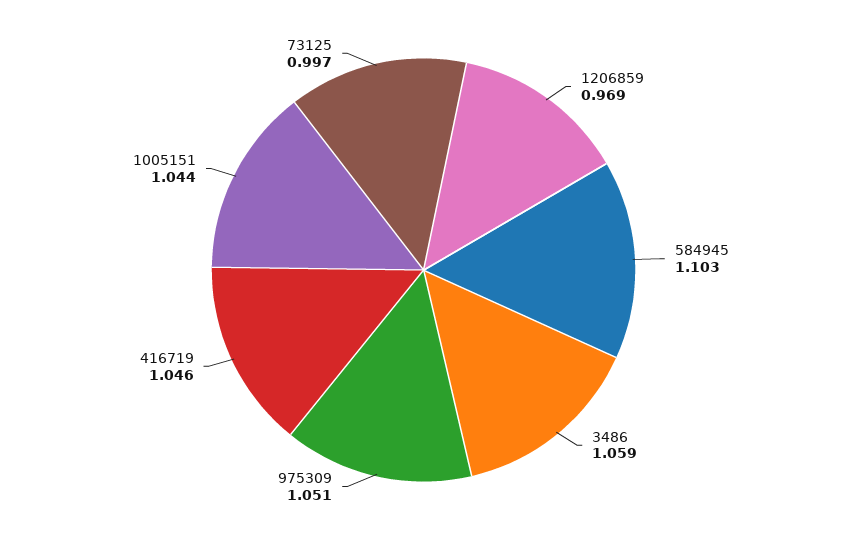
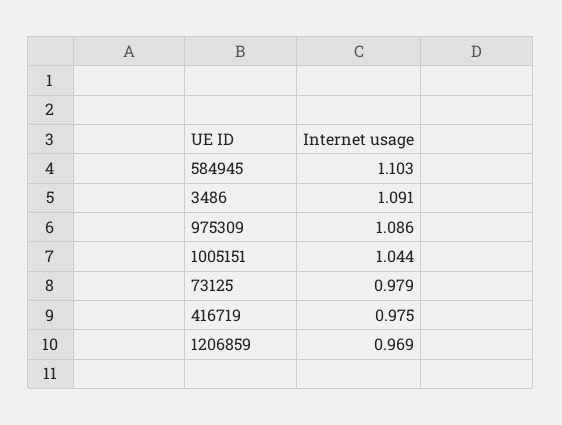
  {
    "1206859": 0.969,
    "584945": 1.103,
-   "3486": 1.059,
+   "3486": 1.091,
-   "975309": 1.051,
+   "975309": 1.086,
-   "416719": 1.046,
+   "416719": 0.975,
    "1005151": 1.044,
-   "73125": 0.997
+   "73125": 0.979
  }

